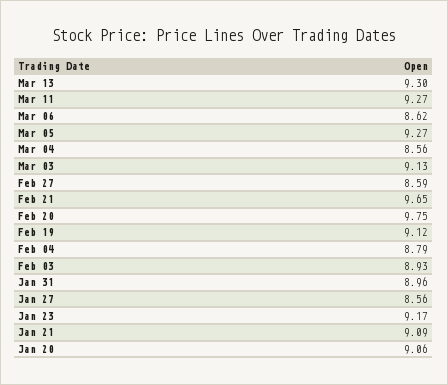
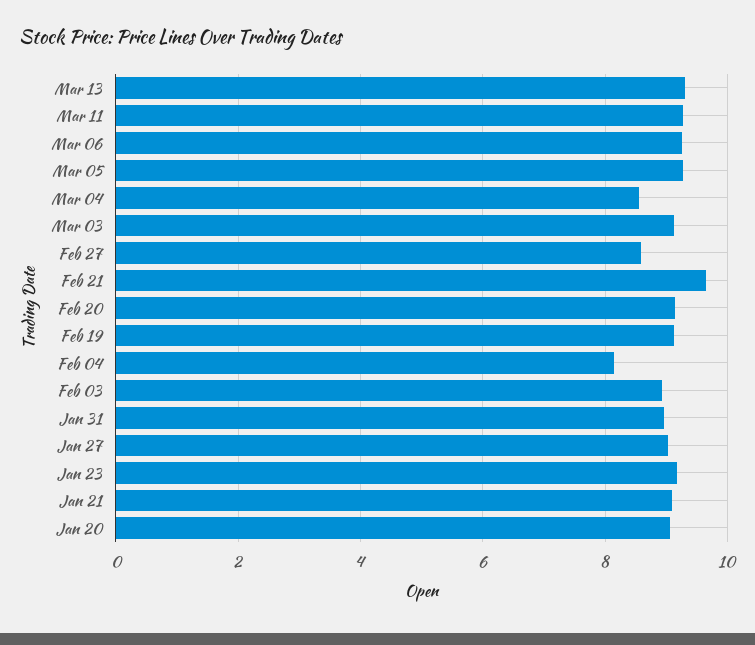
  {
    "Mar 13": 9.3,
    "Mar 11": 9.27,
-   "Mar 06": 8.62,
+   "Mar 06": 9.2,
    "Mar 05": 9.27,
    "Mar 04": 8.56,
    "Mar 03": 9.13,
    "Feb 27": 8.59,
    "Feb 21": 9.65,
-   "Feb 20": 9.75,
+   "Feb 20": 9.2,
    "Feb 19": 9.12,
-   "Feb 04": 8.79,
+   "Feb 04": 8.2,
    "Feb 03": 8.93,
    "Jan 31": 8.96,
-   "Jan 27": 8.56,
+   "Jan 27": 9,
    "Jan 23": 9.17,
    "Jan 21": 9.09,
    "Jan 20": 9.06
  }

